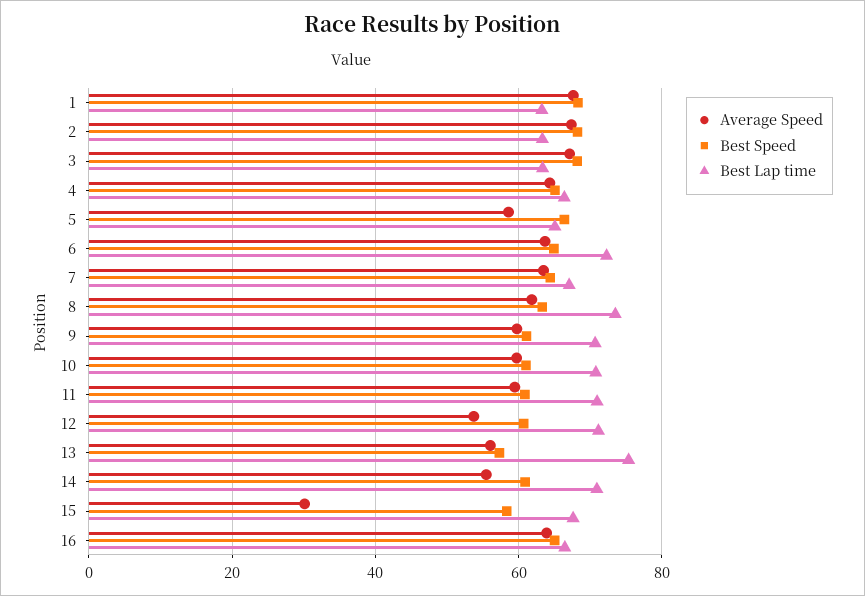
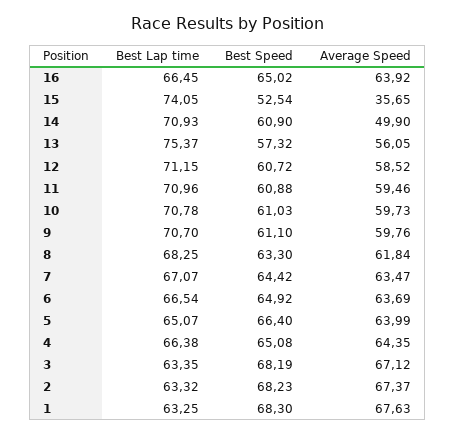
  {
    "Average Speed": {
      "1": 67.63,
      "2": 67.37,
      "3": 67.12,
      "4": 64.35,
-     "5": 58,
+     "5": 63.99,
      "6": 63.69,
      "7": 63.47,
      "8": 61.84,
      "9": 59.76,
      "10": 59.73,
      "11": 59.46,
-     "12": 54,
+     "12": 58.52,
      "13": 56.05,
-     "14": 56,
+     "14": 49.9,
-     "15": 30,
+     "15": 35.65,
      "16": 63.92
    },
    "Best Speed": {
      "1": 68.3,
      "2": 68.23,
      "3": 68.19,
      "4": 65.08,
      "5": 66.4,
      "6": 64.92,
      "7": 64.42,
      "8": 63.3,
      "9": 61.1,
      "10": 61.03,
      "11": 60.88,
      "12": 60.72,
      "13": 57.32,
      "14": 60.9,
-     "15": 58,
+     "15": 52.54,
      "16": 65.02
    },
    "Best Lap time": {
      "1": 63.25,
      "2": 63.32,
      "3": 63.35,
      "4": 66.38,
      "5": 65.07,
-     "6": 72,
+     "6": 66.54,
      "7": 67.07,
-     "8": 74,
+     "8": 68.25,
      "9": 70.7,
      "10": 70.78,
      "11": 70.96,
      "12": 71.15,
      "13": 75.37,
      "14": 70.93,
-     "15": 68,
+     "15": 74.05,
      "16": 66.45
    }
  }

